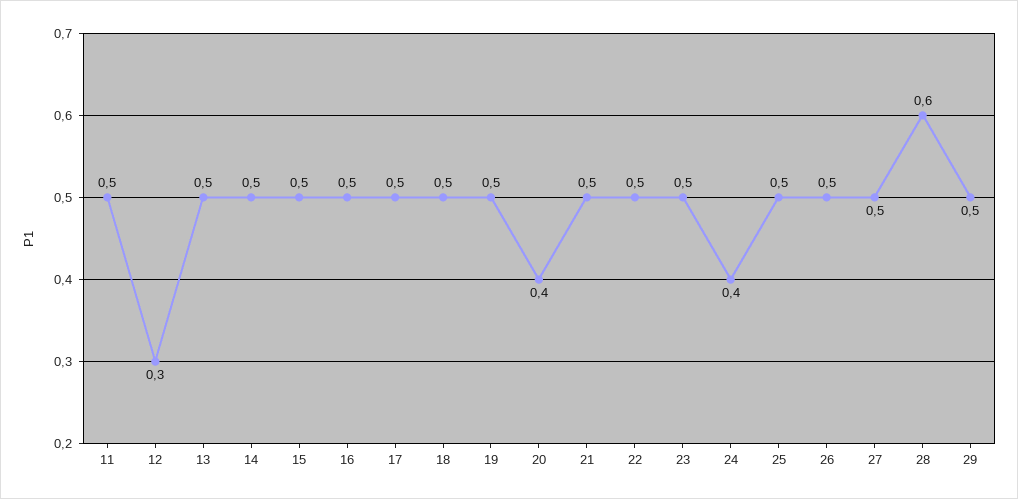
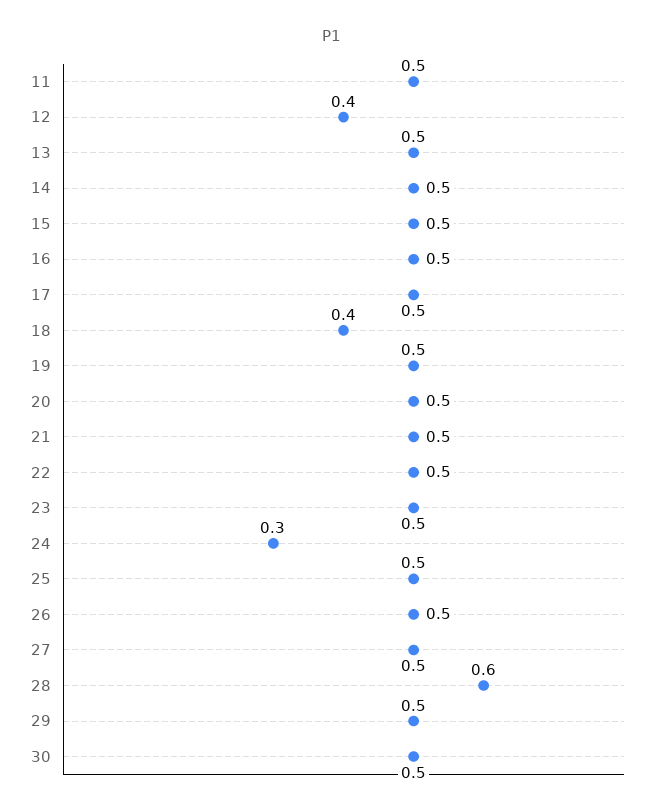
  {
    "11": 0.5,
-   "12": 0.3,
+   "12": 0.4,
    "13": 0.5,
    "14": 0.5,
    "15": 0.5,
    "16": 0.5,
    "17": 0.5,
-   "18": 0.5,
+   "18": 0.4,
    "19": 0.5,
-   "20": 0.4,
+   "20": 0.5,
    "21": 0.5,
    "22": 0.5,
    "23": 0.5,
-   "24": 0.4,
+   "24": 0.3,
    "25": 0.5,
    "26": 0.5,
    "27": 0.5,
    "28": 0.6,
-   "29": 0.5
+   "29": 0.5,
+   "30": 0.5
  }

